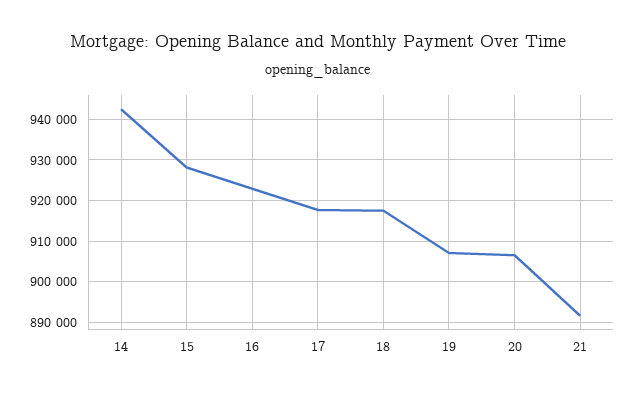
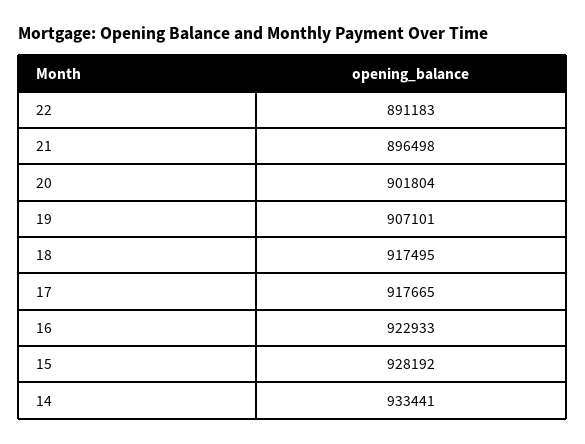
  {
-   "14": 942000,
+   "14": 933441,
    "15": 928192,
    "16": 922933,
    "17": 917665,
    "18": 917495,
    "19": 907101,
-   "20": 906000,
+   "20": 901804,
-   "21": 892000
+   "21": 896498,
+   "22": 891183
  }

